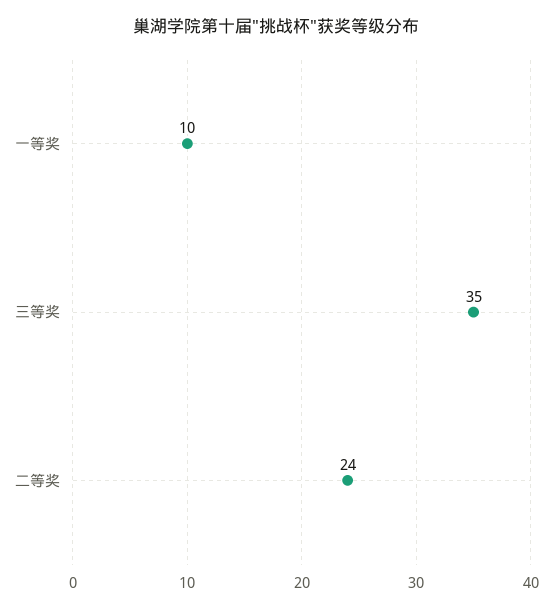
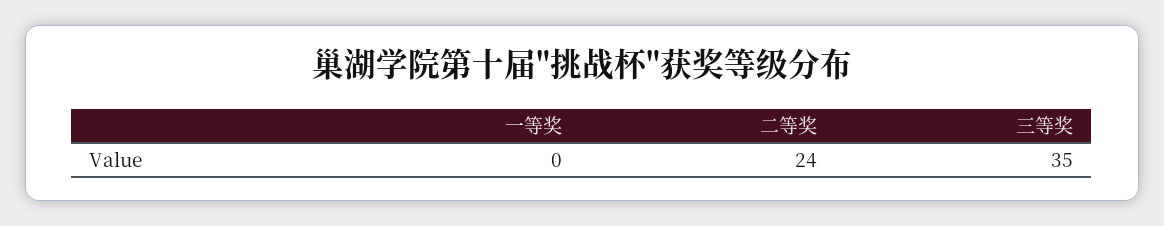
  {
-   "一等奖": 10,
+   "一等奖": 0,
    "三等奖": 35,
    "二等奖": 24
  }

